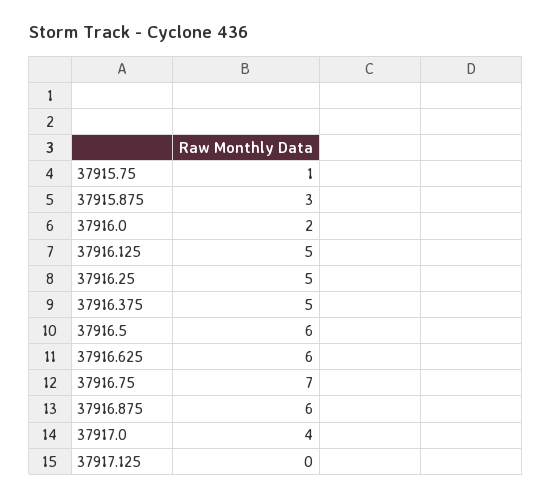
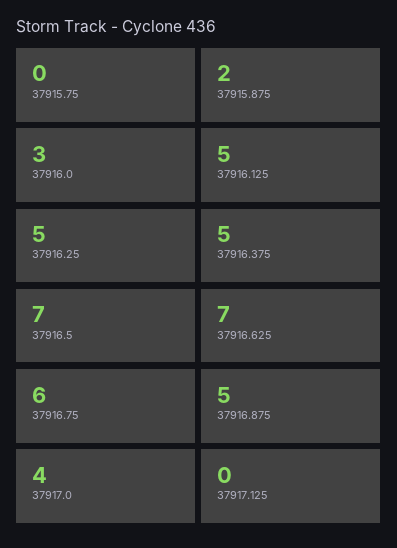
  {
-   "37915.75": 1,
+   "37915.75": 0,
-   "37915.875": 3,
+   "37915.875": 2,
-   "37916.0": 2,
+   "37916.0": 3,
    "37916.125": 5,
    "37916.25": 5,
    "37916.375": 5,
-   "37916.5": 6,
+   "37916.5": 7,
-   "37916.625": 6,
+   "37916.625": 7,
-   "37916.75": 7,
+   "37916.75": 6,
-   "37916.875": 6,
+   "37916.875": 5,
    "37917.0": 4,
    "37917.125": 0
  }

